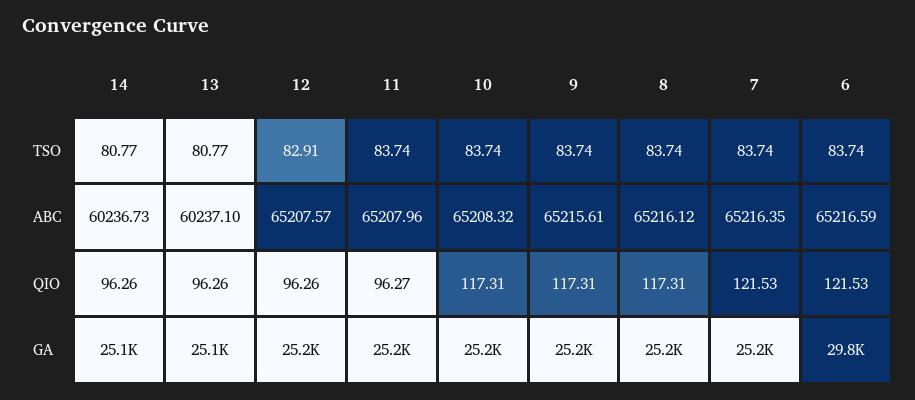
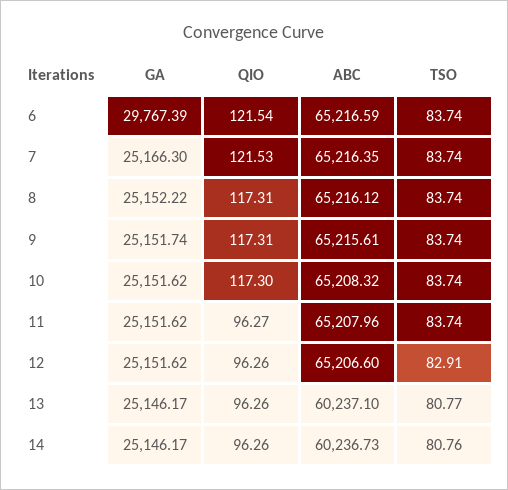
  {
    "14": {
-     "TSO": 80.77,
+     "TSO": 80.76,
      "ABC": 60236.73,
      "QIO": 96.26,
      "GA": 25146.17
    },
    "13": {
      "TSO": 80.77,
      "ABC": 60237.1,
      "QIO": 96.26,
      "GA": 25146.17
    },
    "12": {
      "TSO": 82.91,
-     "ABC": 65207.57,
+     "ABC": 65206.6,
      "QIO": 96.26,
      "GA": 25151.62
    },
    "11": {
      "TSO": 83.74,
      "ABC": 65207.96,
      "QIO": 96.27,
      "GA": 25151.62
    },
    "10": {
      "TSO": 83.74,
      "ABC": 65208.32,
-     "QIO": 117.31,
+     "QIO": 117.3,
      "GA": 25151.62
    },
    "9": {
      "TSO": 83.74,
      "ABC": 65215.61,
      "QIO": 117.31,
      "GA": 25151.74
    },
    "8": {
      "TSO": 83.74,
      "ABC": 65216.12,
      "QIO": 117.31,
      "GA": 25152.22
    },
    "7": {
      "TSO": 83.74,
      "ABC": 65216.35,
      "QIO": 121.53,
      "GA": 25166.3
    },
    "6": {
      "TSO": 83.74,
      "ABC": 65216.59,
-     "QIO": 121.53,
+     "QIO": 121.54,
      "GA": 29767.39
    }
  }

